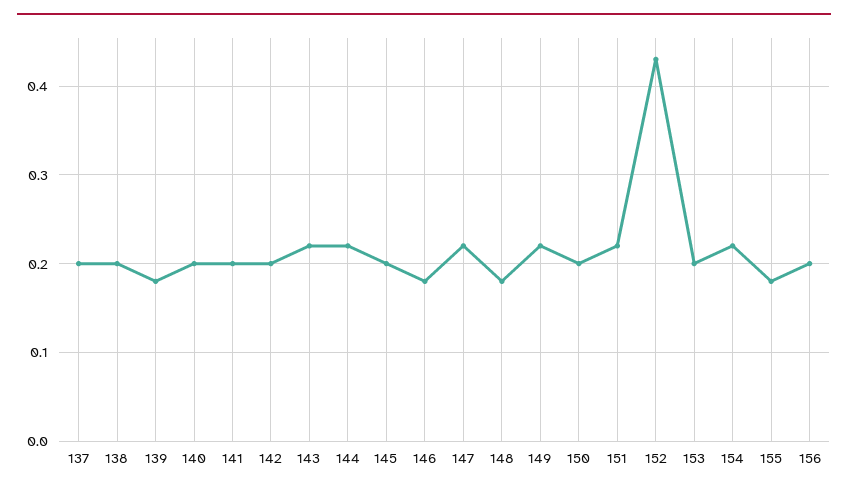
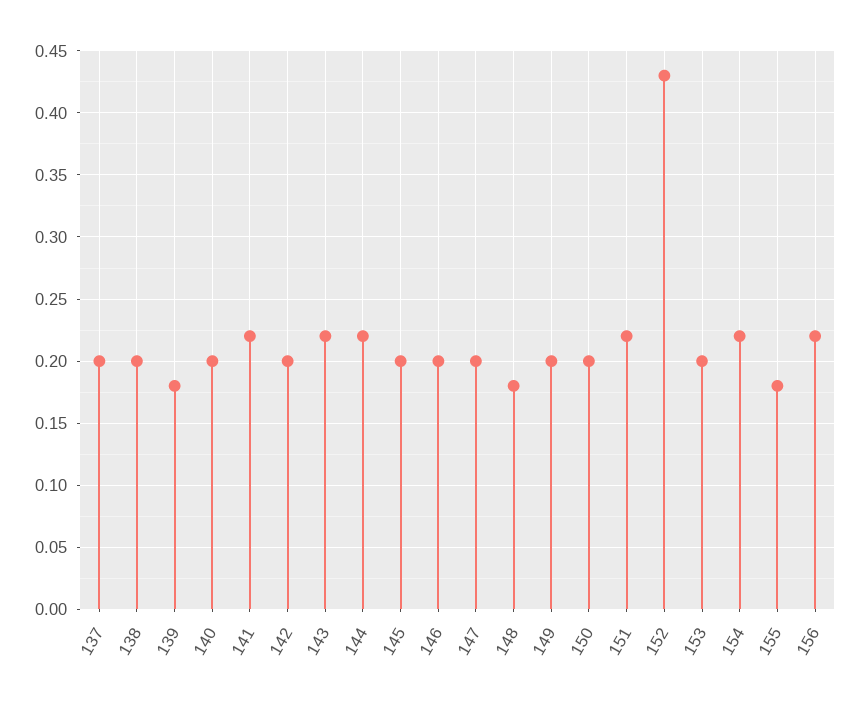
  {
    "137": 0.2,
    "138": 0.2,
    "139": 0.18,
    "140": 0.2,
-   "141": 0.2,
+   "141": 0.22,
    "142": 0.2,
    "143": 0.22,
    "144": 0.22,
    "145": 0.2,
-   "146": 0.18,
+   "146": 0.2,
-   "147": 0.22,
+   "147": 0.2,
    "148": 0.18,
-   "149": 0.22,
+   "149": 0.2,
    "150": 0.2,
    "151": 0.22,
    "152": 0.43,
    "153": 0.2,
    "154": 0.22,
    "155": 0.18,
-   "156": 0.2
+   "156": 0.22
  }

